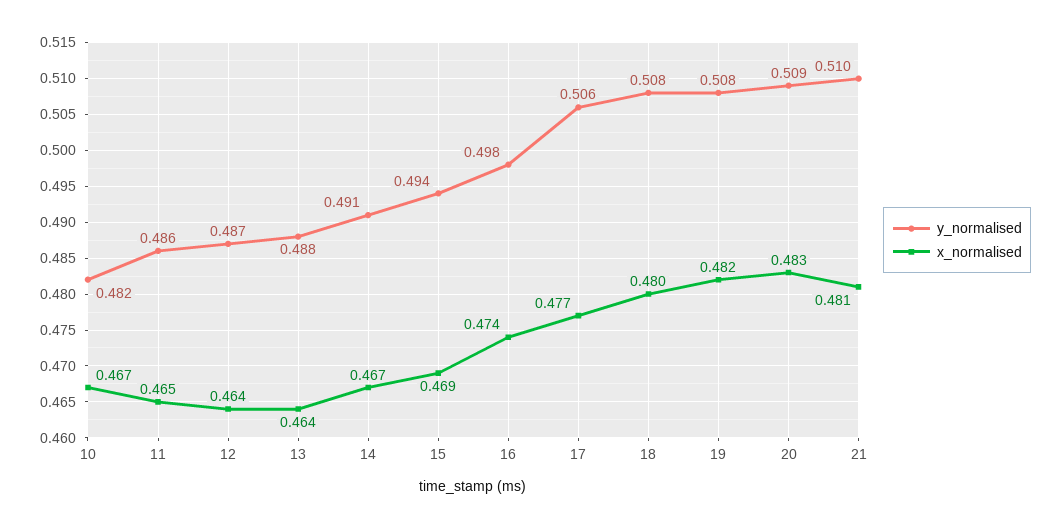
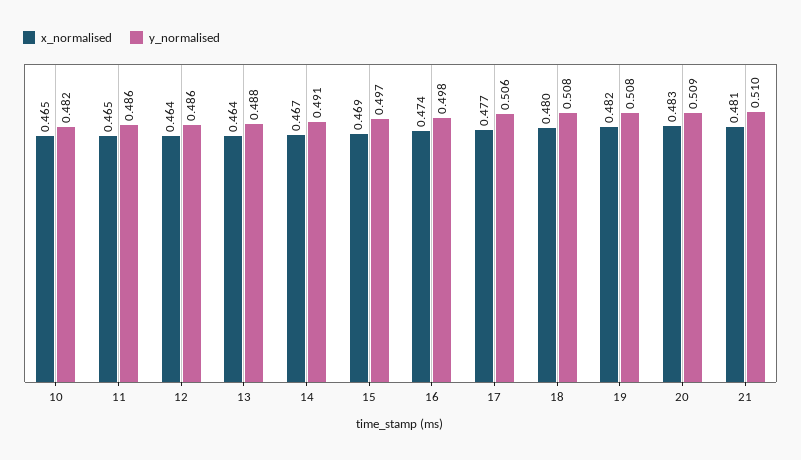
  {
    "y_normalised": {
      "10": 0.482,
      "11": 0.486,
-     "12": 0.487,
+     "12": 0.486,
      "13": 0.488,
      "14": 0.491,
-     "15": 0.494,
+     "15": 0.497,
      "16": 0.498,
      "17": 0.506,
      "18": 0.508,
      "19": 0.508,
      "20": 0.509,
      "21": 0.51
    },
    "x_normalised": {
-     "10": 0.467,
+     "10": 0.465,
      "11": 0.465,
      "12": 0.464,
      "13": 0.464,
      "14": 0.467,
      "15": 0.469,
      "16": 0.474,
      "17": 0.477,
      "18": 0.48,
      "19": 0.482,
      "20": 0.483,
      "21": 0.481
    }
  }

